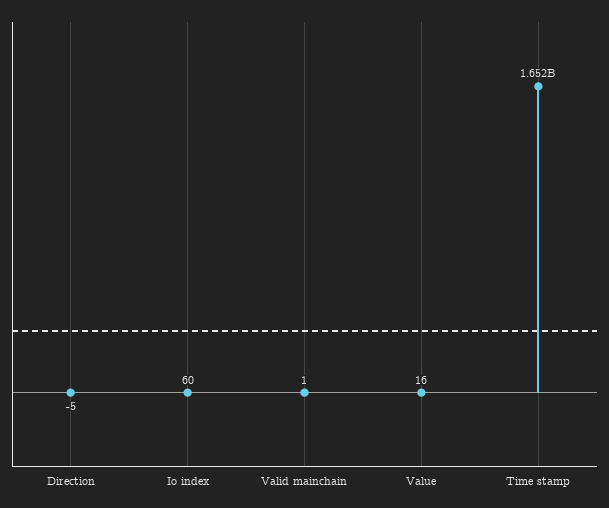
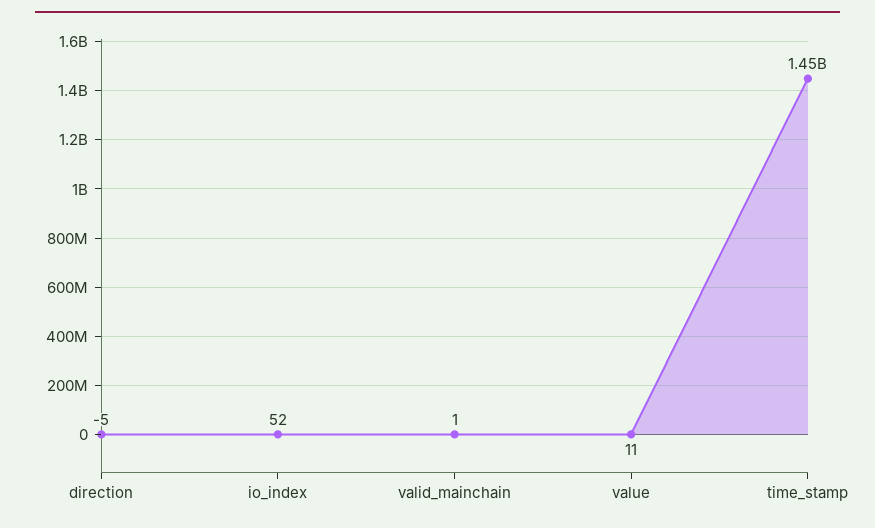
  {
    "Direction": -5,
-   "Io index": 60,
+   "Io index": 52,
    "Valid mainchain": 1,
-   "Value": 16,
+   "Value": 11,
-   "Time stamp": 1652000000
+   "Time stamp": 1450000000
  }

